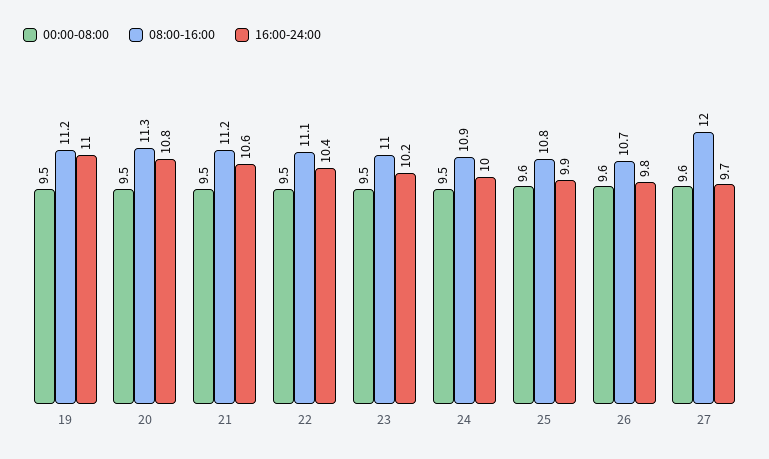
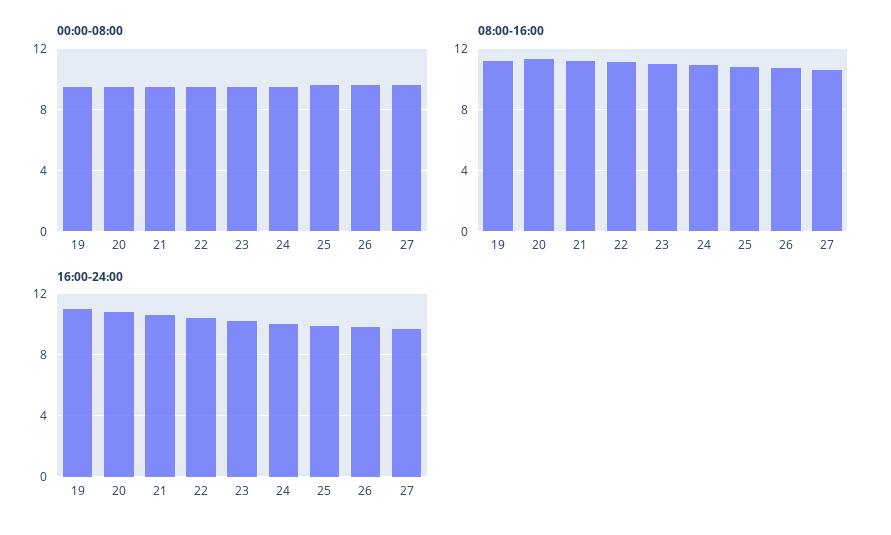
  {
    "00:00-08:00": {
      "19": 9.5,
      "20": 9.5,
      "21": 9.5,
      "22": 9.5,
      "23": 9.5,
      "24": 9.5,
      "25": 9.6,
      "26": 9.6,
      "27": 9.6
    },
    "08:00-16:00": {
      "19": 11.2,
      "20": 11.3,
      "21": 11.2,
      "22": 11.1,
      "23": 11,
      "24": 10.9,
      "25": 10.8,
      "26": 10.7,
-     "27": 12
+     "27": 10.5
    },
    "16:00-24:00": {
      "19": 11,
      "20": 10.8,
      "21": 10.6,
      "22": 10.4,
      "23": 10.2,
      "24": 10,
      "25": 9.9,
      "26": 9.8,
      "27": 9.7
    }
  }

